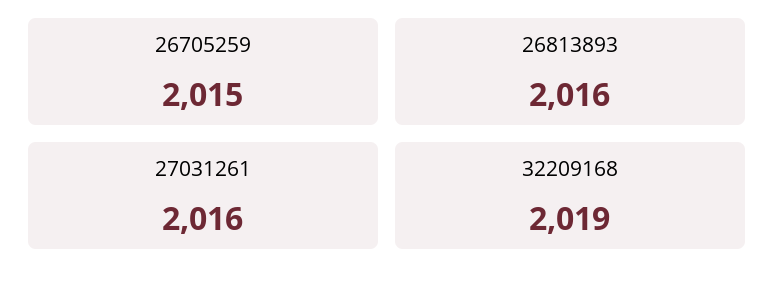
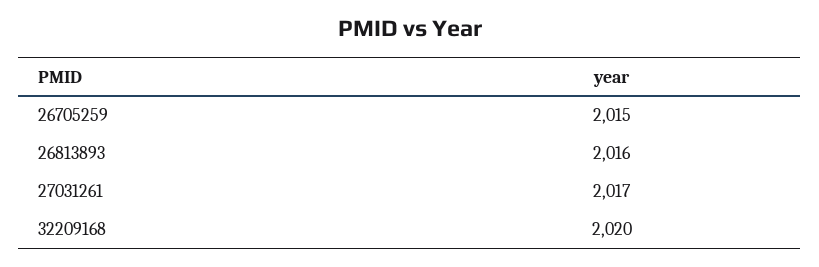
  {
    "26705259": 2015,
    "26813893": 2016,
-   "27031261": 2016,
+   "27031261": 2017,
-   "32209168": 2019
+   "32209168": 2020
  }

